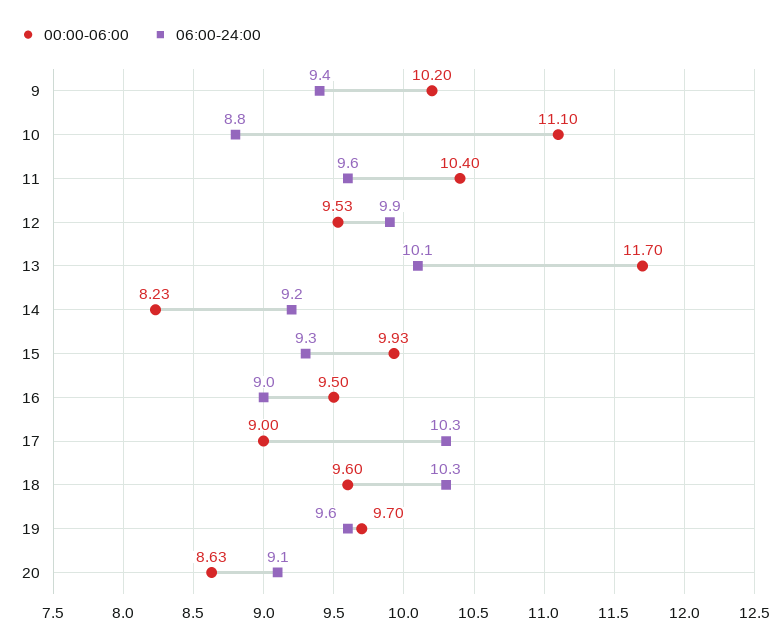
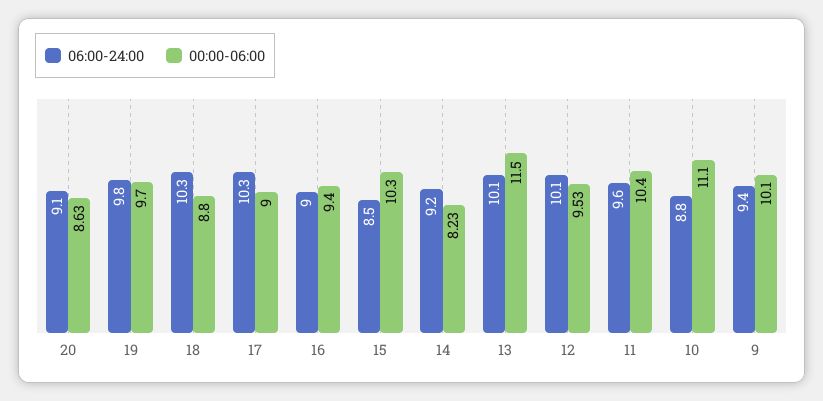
  {
    "00:00-06:00": {
-     "9": 10.2,
+     "9": 10.1,
      "10": 11.1,
      "11": 10.4,
      "12": 9.53,
-     "13": 11.7,
+     "13": 11.5,
      "14": 8.23,
-     "15": 9.93,
+     "15": 10.3,
-     "16": 9.5,
+     "16": 9.4,
      "17": 9,
-     "18": 9.6,
+     "18": 8.8,
      "19": 9.7,
      "20": 8.63
    },
    "06:00-24:00": {
      "9": 9.4,
      "10": 8.8,
      "11": 9.6,
-     "12": 9.9,
+     "12": 10.1,
      "13": 10.1,
      "14": 9.2,
-     "15": 9.3,
+     "15": 8.5,
      "16": 9,
      "17": 10.3,
      "18": 10.3,
-     "19": 9.6,
+     "19": 9.8,
      "20": 9.1
    }
  }

